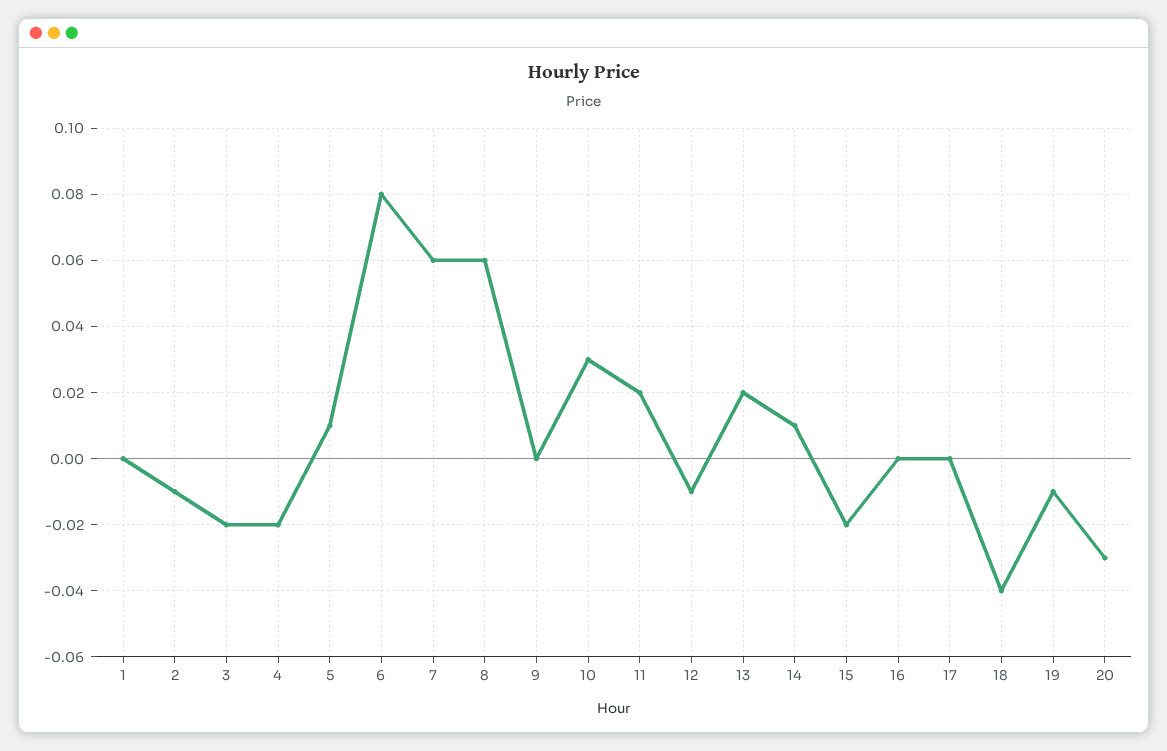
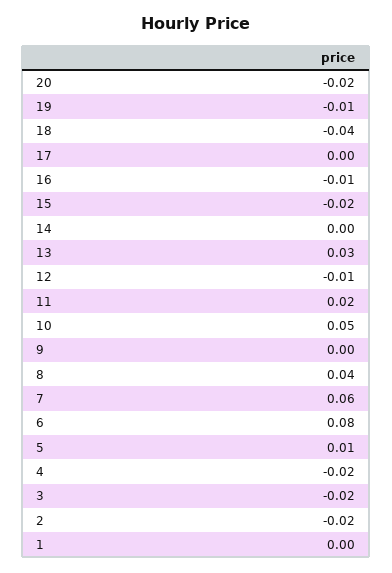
  {
    "1": 0,
-   "2": -0.01,
+   "2": -0.02,
    "3": -0.02,
    "4": -0.02,
    "5": 0.01,
    "6": 0.08,
    "7": 0.06,
-   "8": 0.06,
+   "8": 0.04,
    "9": 0,
-   "10": 0.03,
+   "10": 0.05,
    "11": 0.02,
    "12": -0.01,
-   "13": 0.02,
+   "13": 0.03,
-   "14": 0.01,
+   "14": 0,
    "15": -0.02,
-   "16": 0,
+   "16": -0.01,
    "17": 0,
    "18": -0.04,
    "19": -0.01,
-   "20": -0.03
+   "20": -0.02
  }

